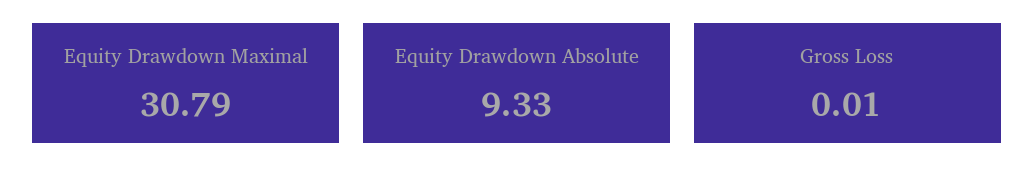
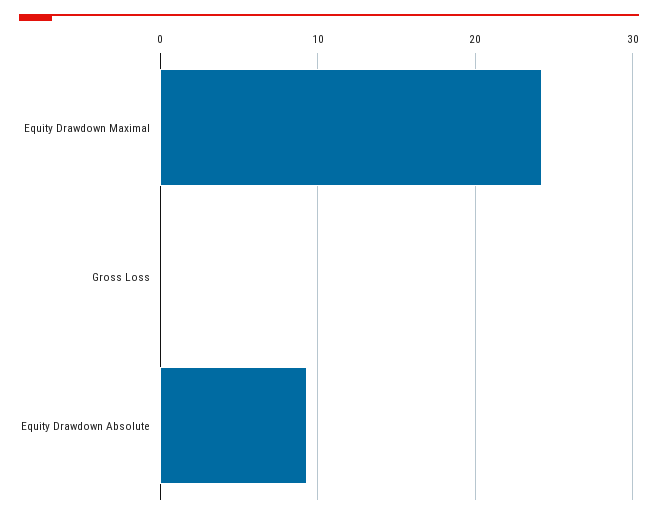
  {
-   "Equity Drawdown Maximal": 30.79,
+   "Equity Drawdown Maximal": 24,
    "Equity Drawdown Absolute": 9.33,
    "Gross Loss": 0.01
  }

